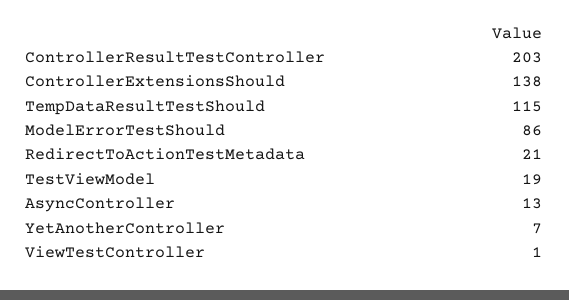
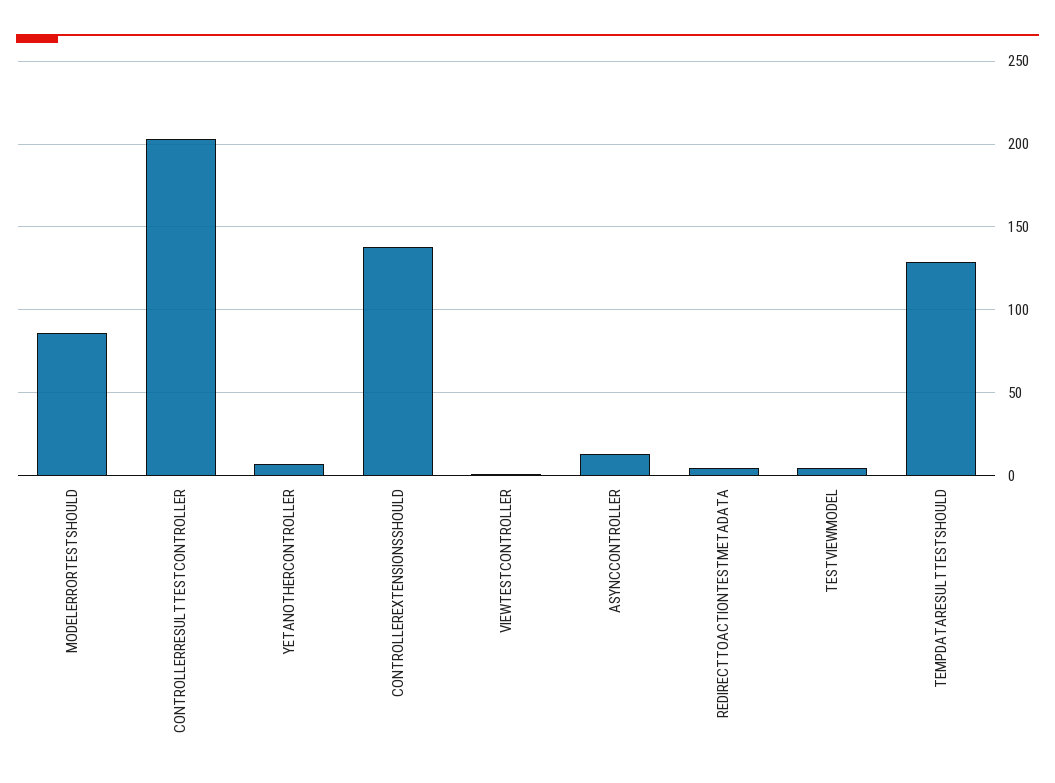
  {
    "ControllerResultTestController": 203,
    "ControllerExtensionsShould": 138,
-   "TempDataResultTestShould": 115,
+   "TempDataResultTestShould": 130,
    "ModelErrorTestShould": 86,
-   "RedirectToActionTestMetadata": 21,
+   "RedirectToActionTestMetadata": 5,
-   "TestViewModel": 19,
+   "TestViewModel": 5,
    "AsyncController": 13,
    "YetAnotherController": 7,
    "ViewTestController": 1
  }

